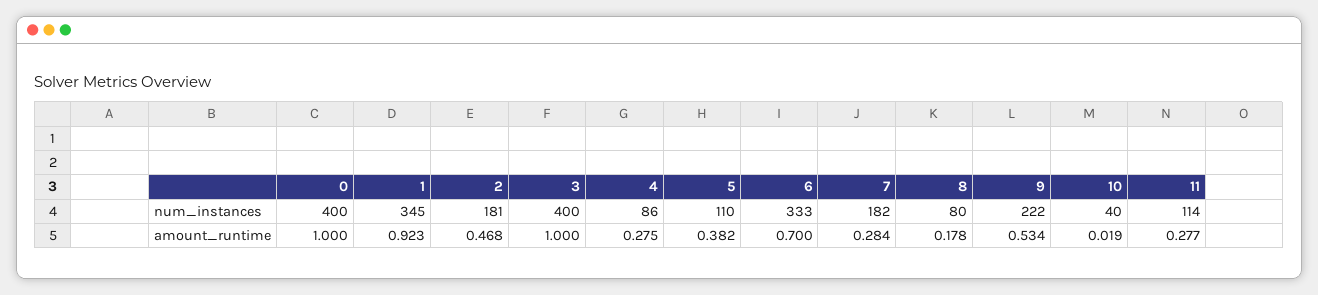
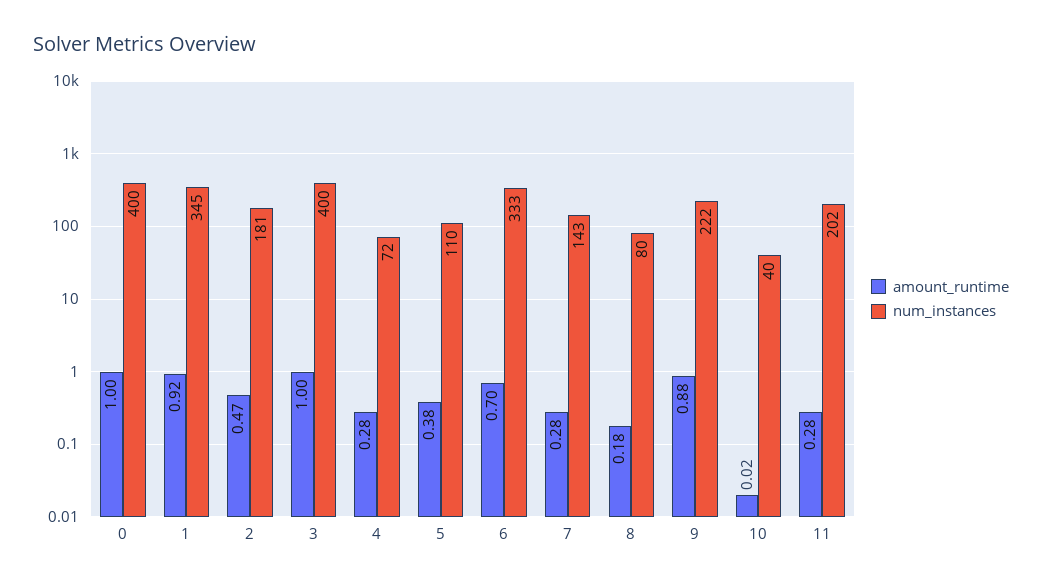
  {
    "num_instances": {
      "0": 400,
      "1": 345,
      "2": 181,
      "3": 400,
-     "4": 86,
+     "4": 72,
      "5": 110,
      "6": 333,
-     "7": 182,
+     "7": 143,
      "8": 80,
      "9": 222,
      "10": 40,
-     "11": 114
+     "11": 202
    },
    "amount_runtime": {
      "0": 1,
      "1": 0.923,
      "2": 0.468,
      "3": 1,
      "4": 0.275,
      "5": 0.382,
      "6": 0.7,
      "7": 0.284,
      "8": 0.178,
-     "9": 0.534,
+     "9": 0.88,
      "10": 0.019,
      "11": 0.277
    }
  }

